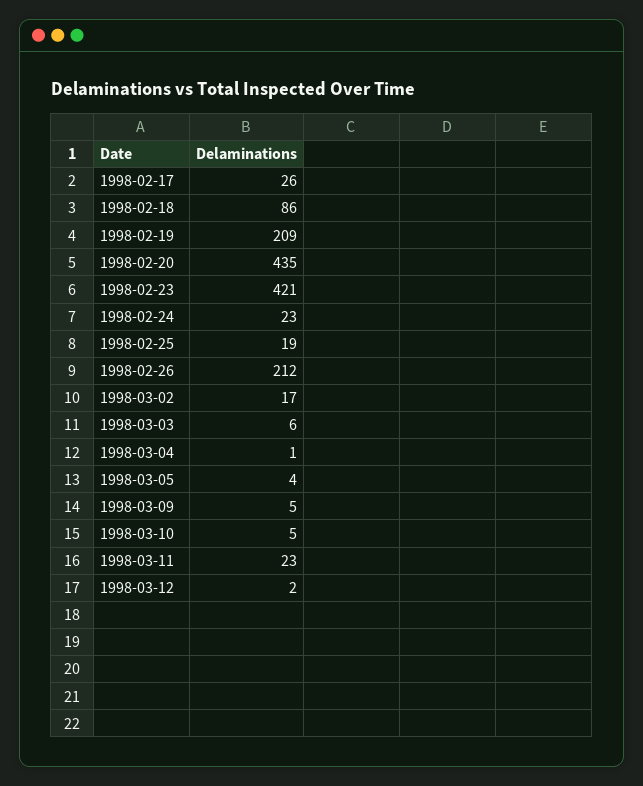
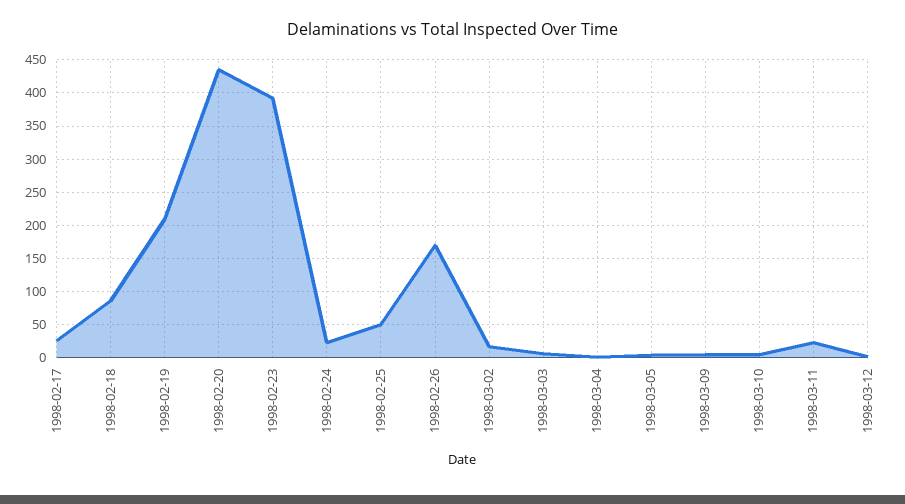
  {
    "1998-02-17": 26,
    "1998-02-18": 86,
    "1998-02-19": 209,
    "1998-02-20": 435,
-   "1998-02-23": 421,
+   "1998-02-23": 390,
    "1998-02-24": 23,
-   "1998-02-25": 19,
+   "1998-02-25": 50,
-   "1998-02-26": 212,
+   "1998-02-26": 170,
    "1998-03-02": 17,
    "1998-03-03": 6,
    "1998-03-04": 1,
    "1998-03-05": 4,
    "1998-03-09": 5,
    "1998-03-10": 5,
    "1998-03-11": 23,
    "1998-03-12": 2
  }

